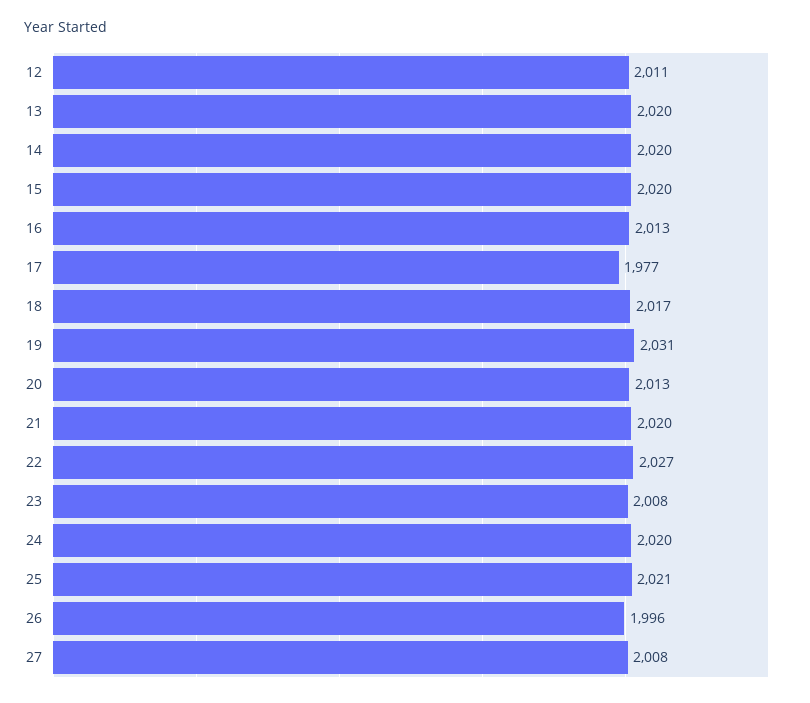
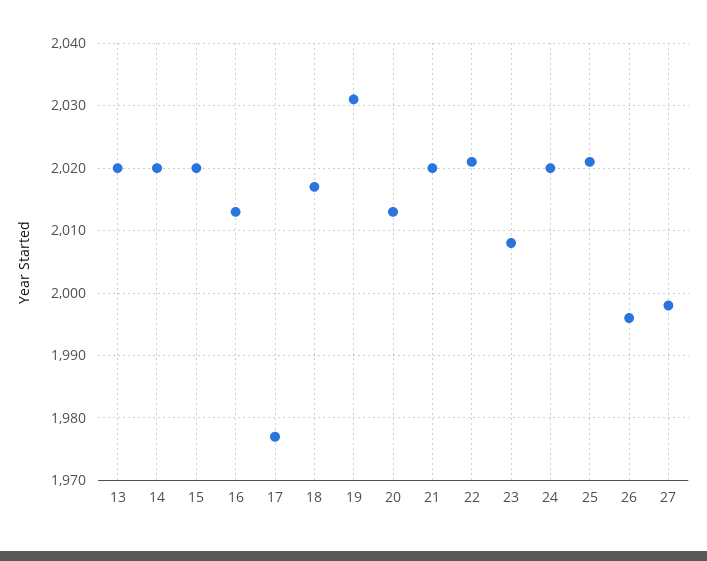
  {
-   "12": 2011,
    "13": 2020,
    "14": 2020,
    "15": 2020,
    "16": 2013,
    "17": 1977,
    "18": 2017,
    "19": 2031,
    "20": 2013,
    "21": 2020,
-   "22": 2027,
+   "22": 2021,
    "23": 2008,
    "24": 2020,
    "25": 2021,
    "26": 1996,
-   "27": 2008
+   "27": 1998
  }

